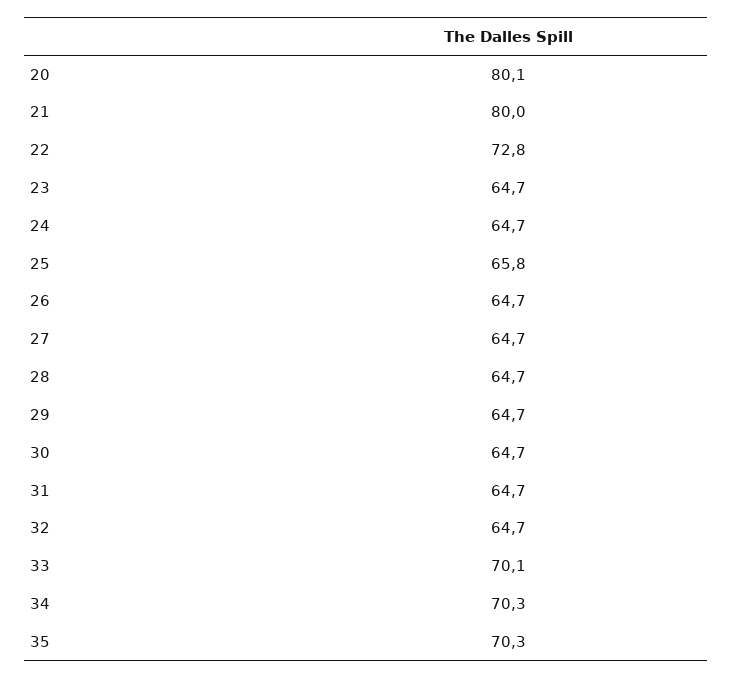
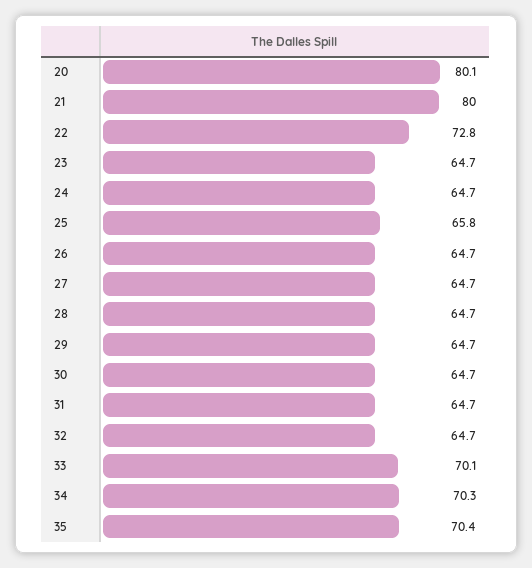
  {
    "20": 80.1,
    "21": 80,
    "22": 72.8,
    "23": 64.7,
    "24": 64.7,
    "25": 65.8,
    "26": 64.7,
    "27": 64.7,
    "28": 64.7,
    "29": 64.7,
    "30": 64.7,
    "31": 64.7,
    "32": 64.7,
    "33": 70.1,
    "34": 70.3,
-   "35": 70.3
+   "35": 70.4
  }

